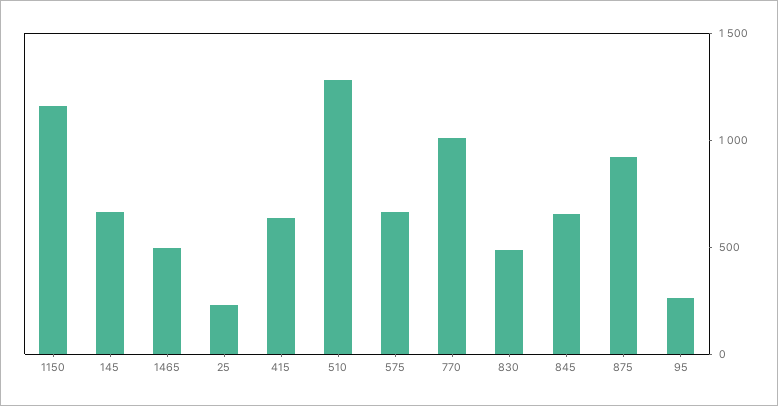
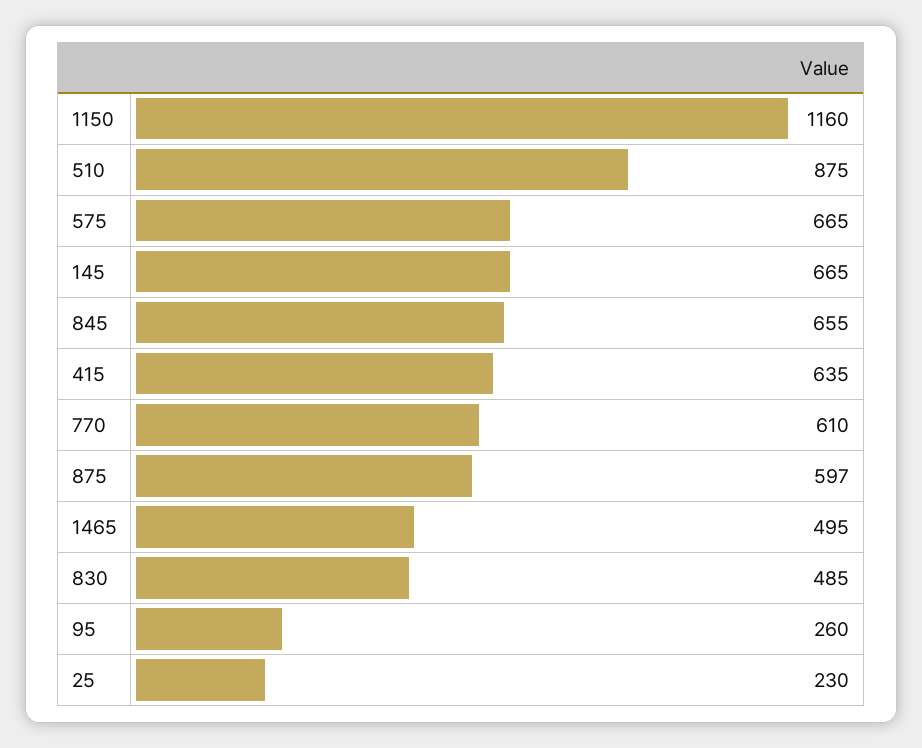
  {
    "1150": 1160,
    "145": 665,
    "1465": 495,
    "25": 230,
    "415": 635,
-   "510": 1300,
+   "510": 875,
    "575": 665,
-   "770": 1000,
+   "770": 610,
    "830": 485,
    "845": 655,
-   "875": 900,
+   "875": 597,
    "95": 260
  }

